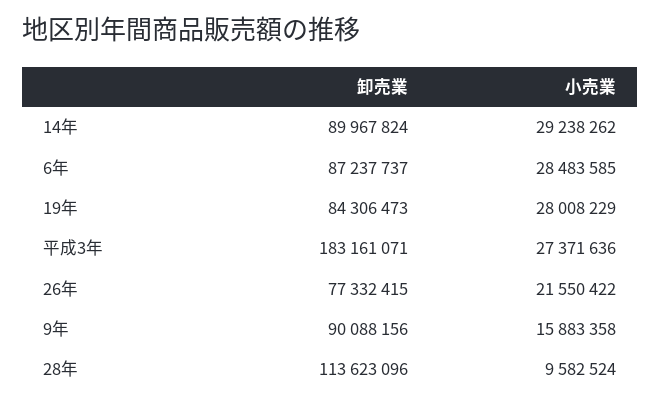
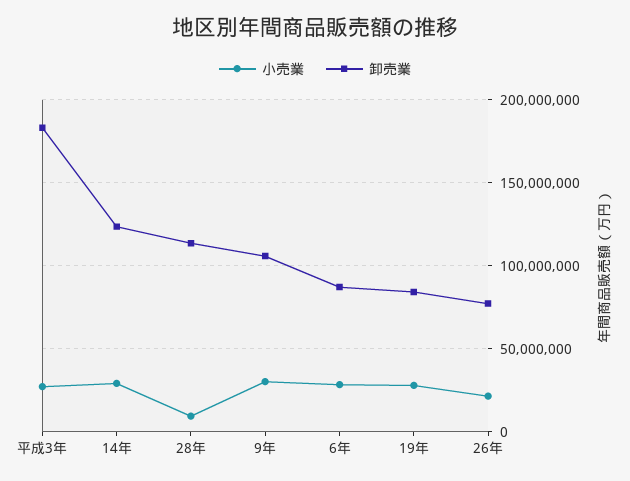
  {
    "卸売業": {
-     "14年": 89967824,
+     "14年": 125000000,
      "6年": 87237737,
      "19年": 84306473,
      "平成3年": 183161071,
      "26年": 77332415,
-     "9年": 90088156,
+     "9年": 105000000,
      "28年": 113623096
    },
    "小売業": {
      "14年": 29238262,
      "6年": 28483585,
      "19年": 28008229,
      "平成3年": 27371636,
      "26年": 21550422,
-     "9年": 15883358,
+     "9年": 30000000,
      "28年": 9582524
    }
  }

